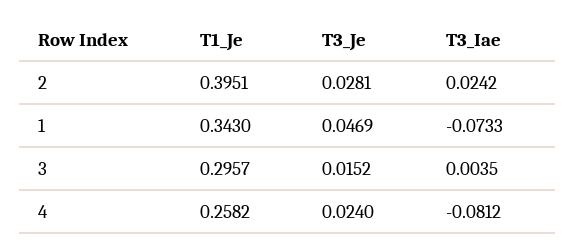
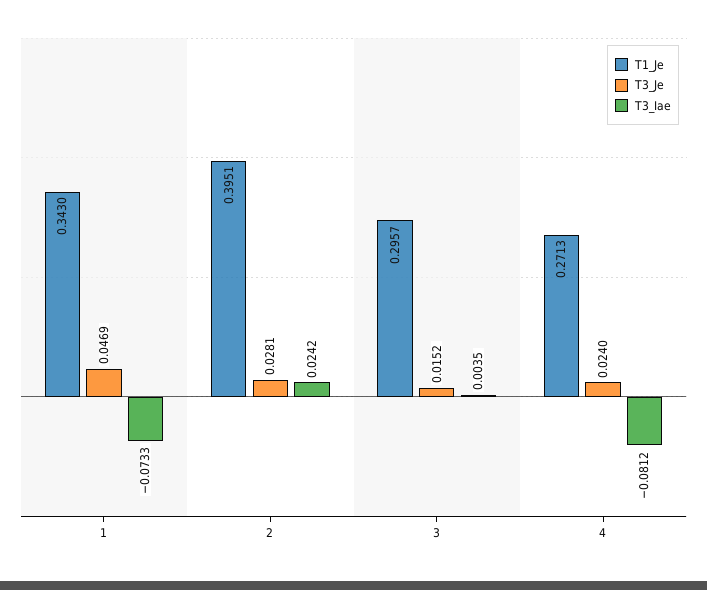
  {
    "T1_Je": {
      "2": 0.3951,
      "1": 0.343,
      "3": 0.2957,
-     "4": 0.2582
+     "4": 0.2713
    },
    "T3_Je": {
      "2": 0.0281,
      "1": 0.0469,
      "3": 0.0152,
      "4": 0.024
    },
    "T3_Iae": {
      "2": 0.0242,
      "1": -0.0733,
      "3": 0.0035,
      "4": -0.0812
    }
  }

